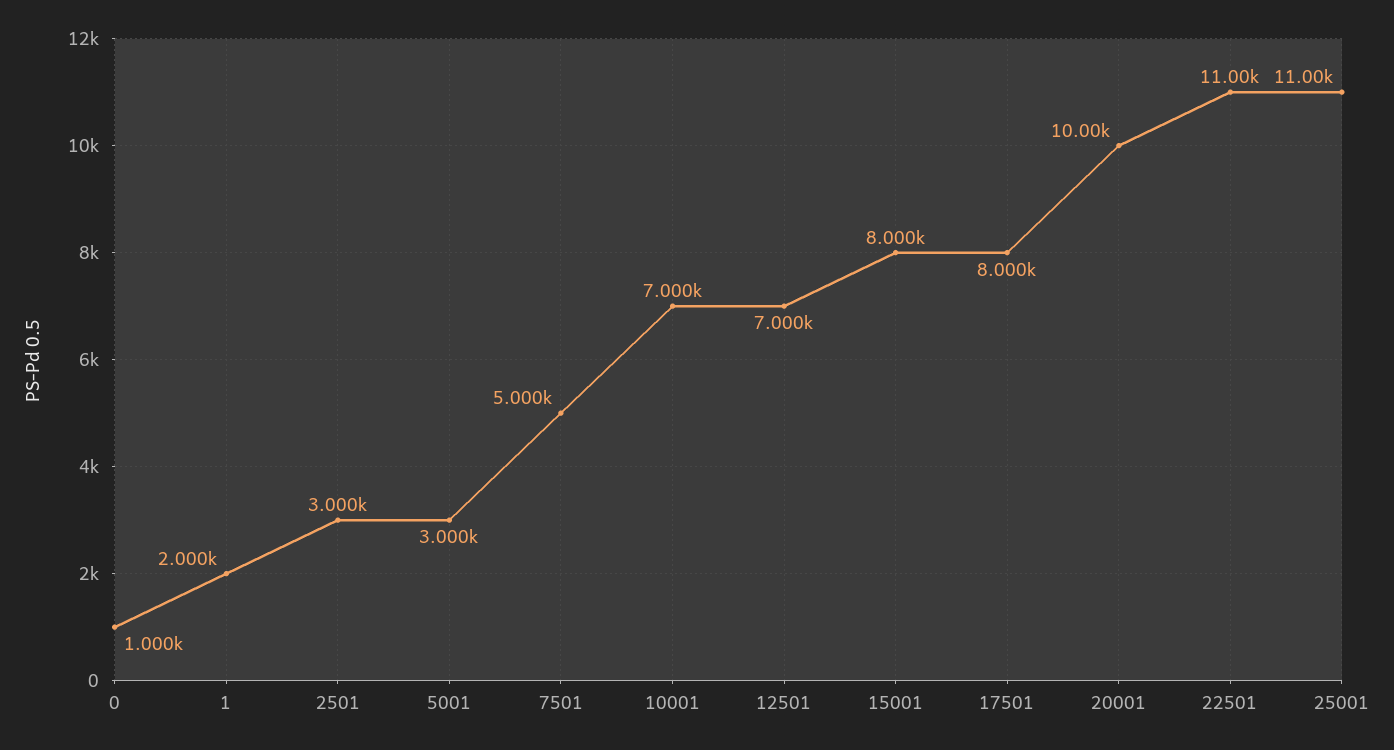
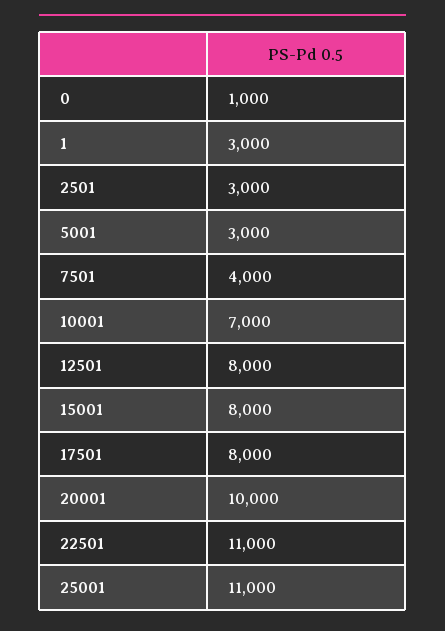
  {
    "0": 1000,
-   "1": 2000,
+   "1": 3000,
    "2501": 3000,
    "5001": 3000,
-   "7501": 5000,
+   "7501": 4000,
    "10001": 7000,
-   "12501": 7000,
+   "12501": 8000,
    "15001": 8000,
    "17501": 8000,
    "20001": 10000,
    "22501": 11000,
    "25001": 11000
  }

